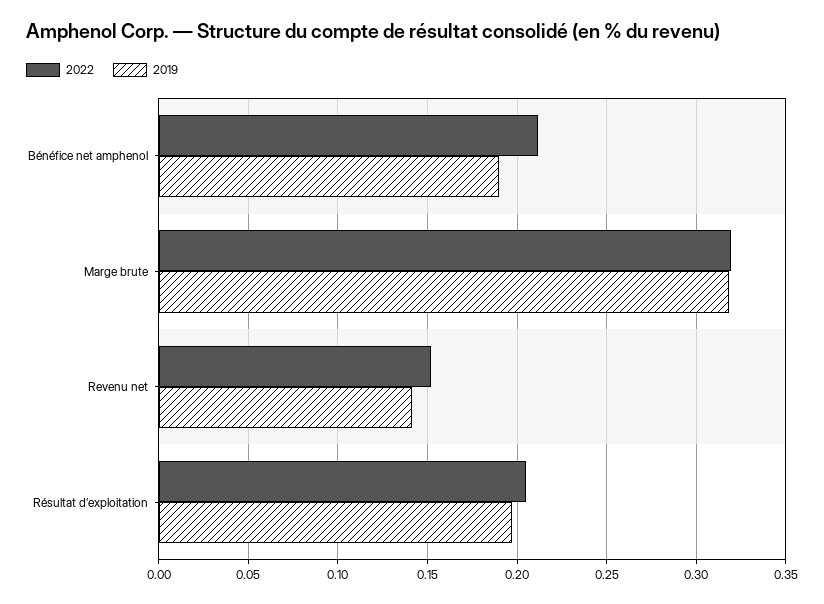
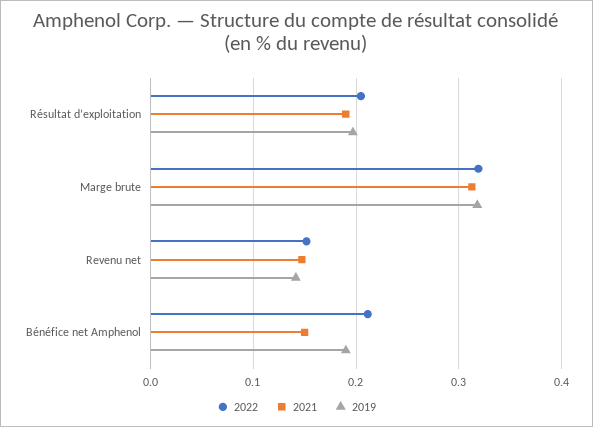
  {
    "2022": {
      "Bénéfice net amphenol": 0.21,
      "Marge brute": 0.32,
      "Revenu net": 0.15,
      "Résultat d’exploitation": 0.205
    },
    "2019": {
      "Bénéfice net amphenol": 0.19,
      "Marge brute": 0.32,
      "Revenu net": 0.14,
      "Résultat d’exploitation": 0.195
-   }
+   },
+   "2021": {
+     "Résultat d’exploitation": 0.19,
+     "Marge brute": 0.31,
+     "Revenu net": 0.15,
+     "Bénéfice net amphenol": 0.15
+   }
  }

